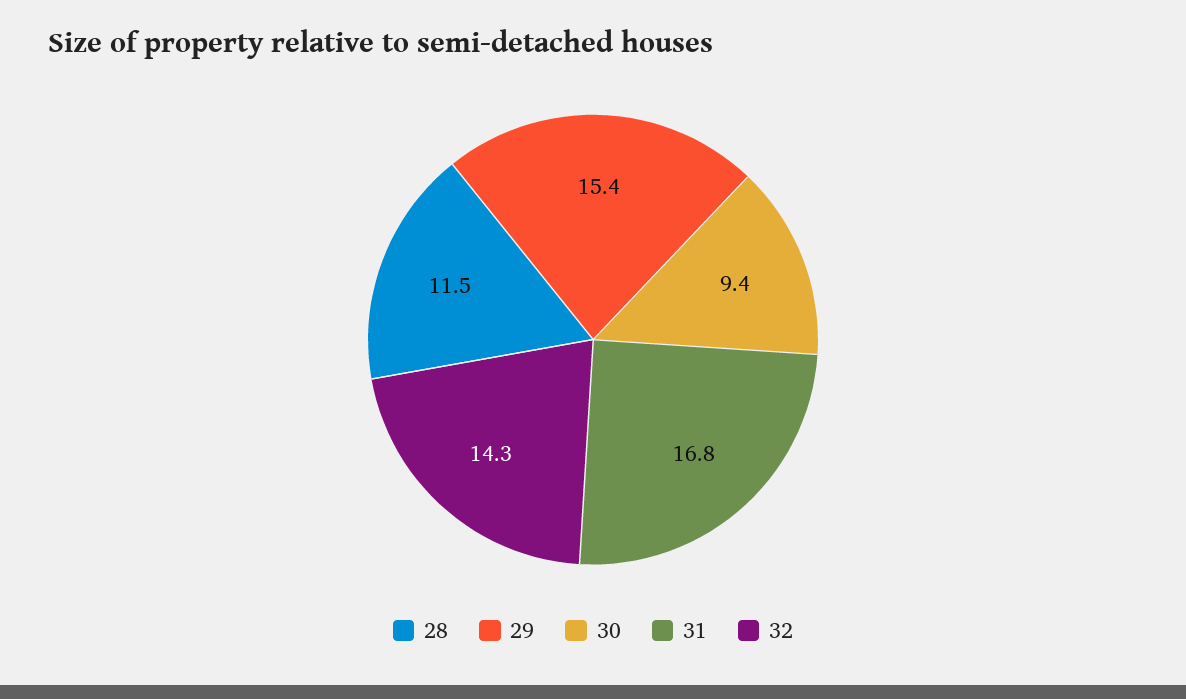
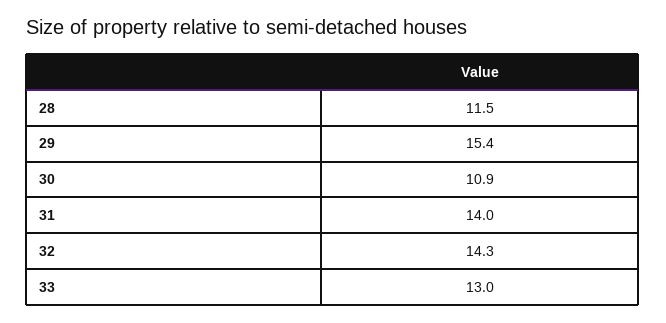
  {
    "28": 11.5,
    "29": 15.4,
-   "30": 9.4,
+   "30": 10.9,
-   "31": 16.8,
+   "31": 14,
-   "32": 14.3
+   "32": 14.3,
+   "33": 13
  }

